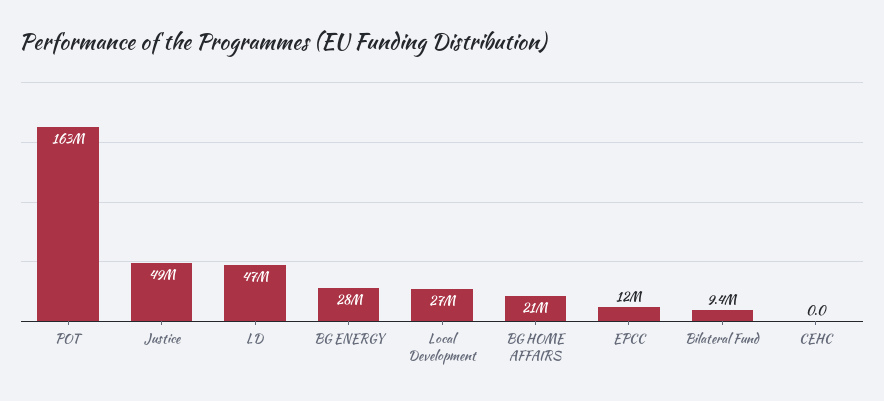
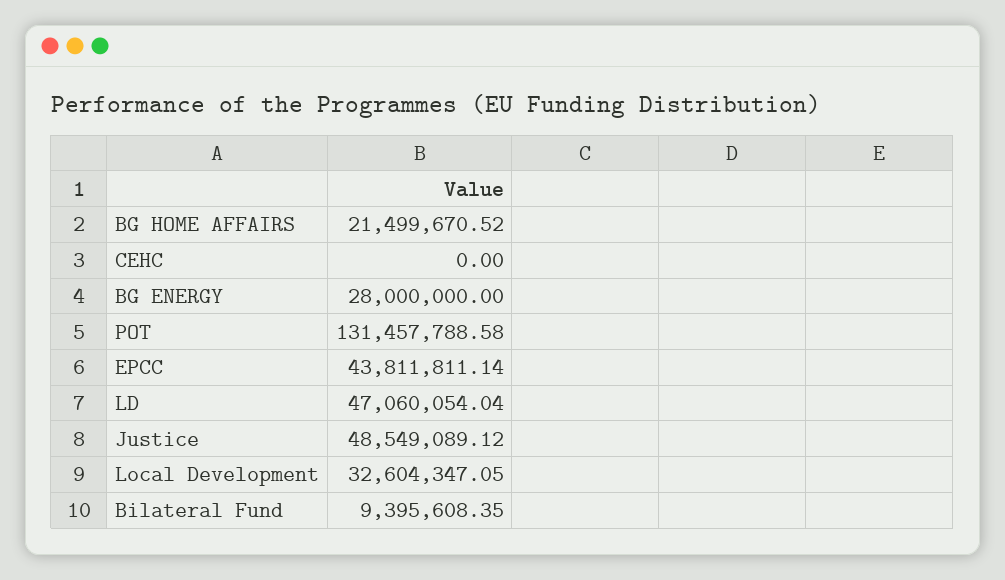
  {
-   "POT": 163000000,
+   "POT": 131457788.58,
    "Justice": 48549089.12,
    "LD": 47060054.04,
    "BG ENERGY": 28000000,
-   "Local Development": 27000000,
+   "Local Development": 32604347.05,
    "BG HOME AFFAIRS": 21499670.52,
-   "EPCC": 12000000,
+   "EPCC": 43811811.14,
    "Bilateral Fund": 9395608.35,
    "CEHC": 0
  }

